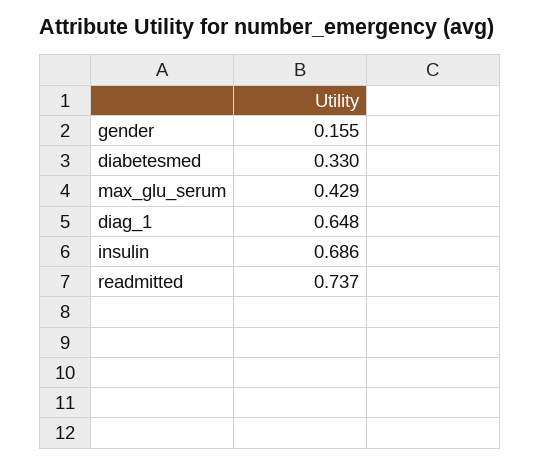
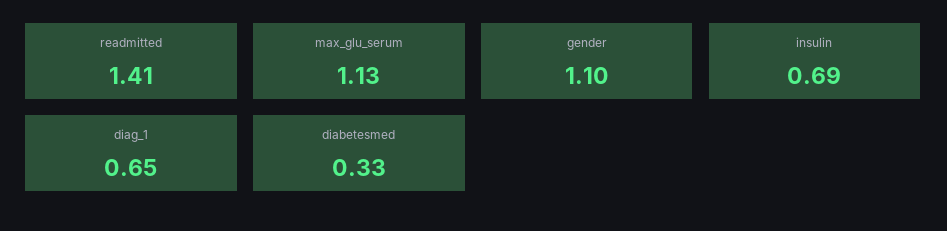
  {
-   "gender": 0.155,
+   "gender": 1.1,
    "diabetesmed": 0.33,
-   "max_glu_serum": 0.429,
+   "max_glu_serum": 1.13,
    "diag_1": 0.648,
    "insulin": 0.686,
-   "readmitted": 0.737
+   "readmitted": 1.41
  }

